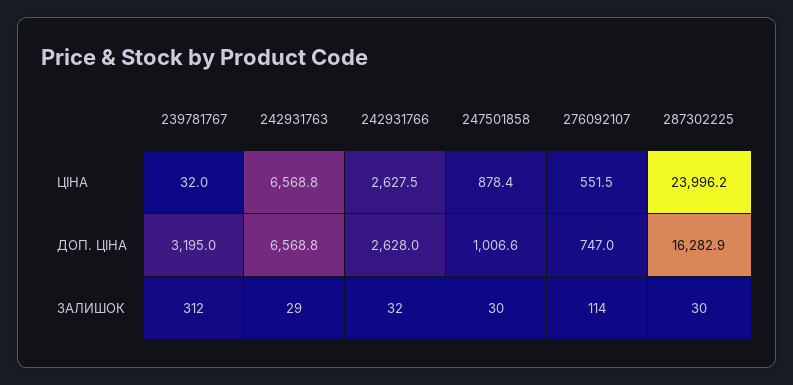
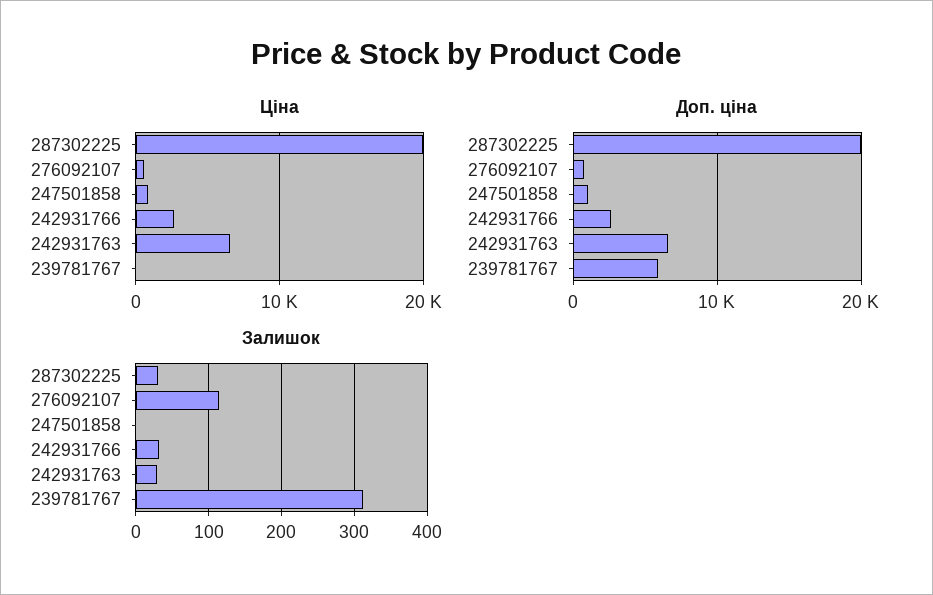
  {
    "ЦІНА": {
      "239781767": 32,
      "242931763": 6568.8,
      "242931766": 2627.5,
      "247501858": 878.4,
      "276092107": 551.5,
-     "287302225": 23996.2
+     "287302225": 20000
    },
    "ДОП. ЦІНА": {
-     "239781767": 3195,
+     "239781767": 6000,
      "242931763": 6568.8,
      "242931766": 2628,
      "247501858": 1006.6,
      "276092107": 747,
-     "287302225": 16282.9
+     "287302225": 20000
    },
    "ЗАЛИШОК": {
      "239781767": 312,
      "242931763": 29,
      "242931766": 32,
-     "247501858": 30,
+     "247501858": 0,
      "276092107": 114,
      "287302225": 30
    }
  }

